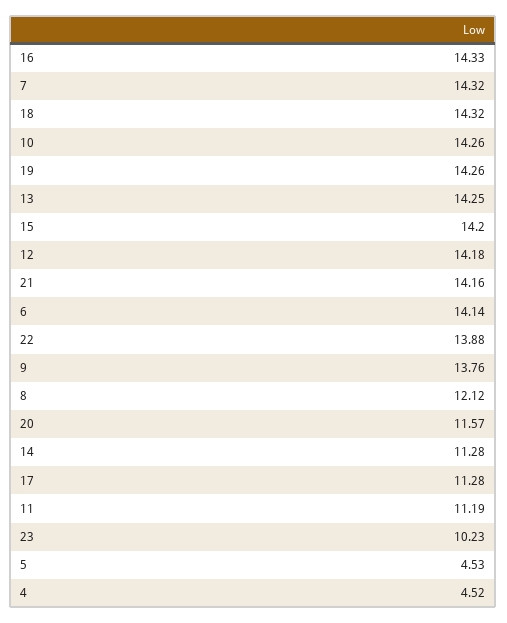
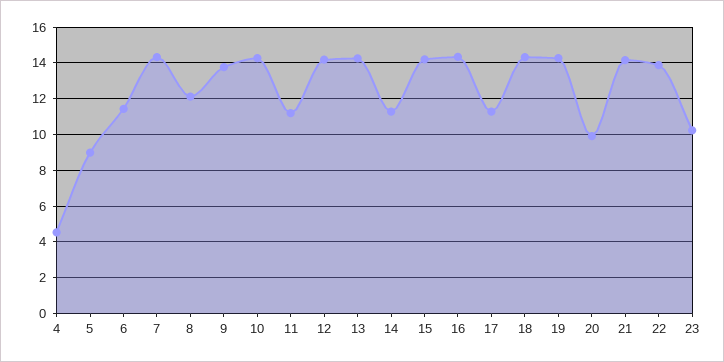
  {
    "16": 14.33,
    "7": 14.32,
    "18": 14.32,
    "10": 14.26,
    "19": 14.26,
    "13": 14.25,
    "15": 14.2,
    "12": 14.18,
    "21": 14.16,
-   "6": 14.14,
+   "6": 11.5,
    "22": 13.88,
    "9": 13.76,
    "8": 12.12,
-   "20": 11.57,
+   "20": 10,
    "14": 11.28,
    "17": 11.28,
    "11": 11.19,
    "23": 10.23,
-   "5": 4.53,
+   "5": 9,
    "4": 4.52
  }

